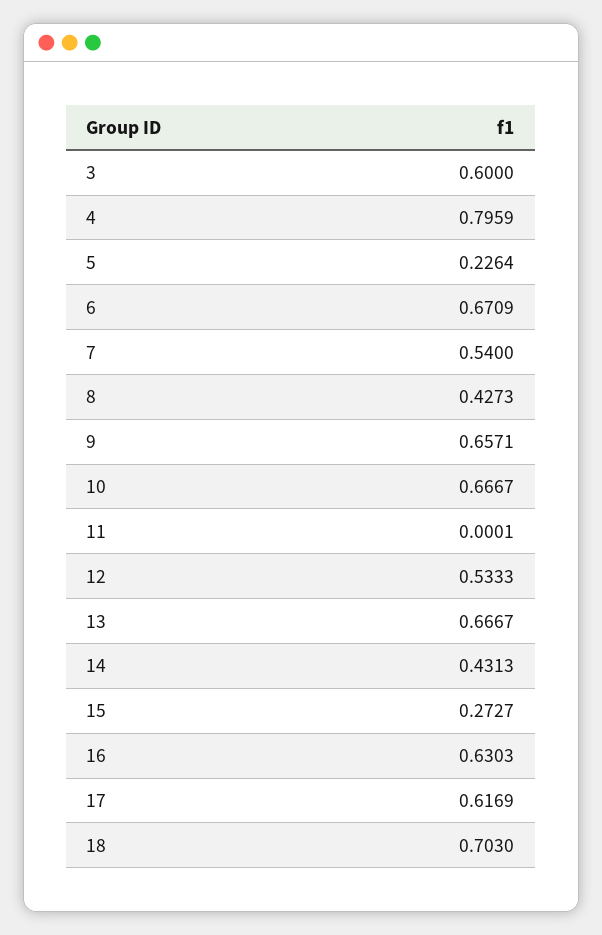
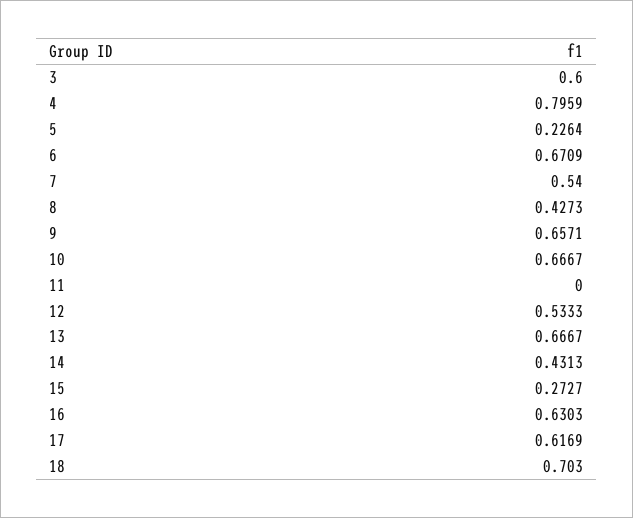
  {
    "3": 0.6,
    "4": 0.7959,
    "5": 0.2264,
    "6": 0.6709,
    "7": 0.54,
    "8": 0.4273,
    "9": 0.6571,
    "10": 0.6667,
-   "11": 0.0001,
+   "11": 0,
    "12": 0.5333,
    "13": 0.6667,
    "14": 0.4313,
    "15": 0.2727,
    "16": 0.6303,
    "17": 0.6169,
    "18": 0.703
  }

